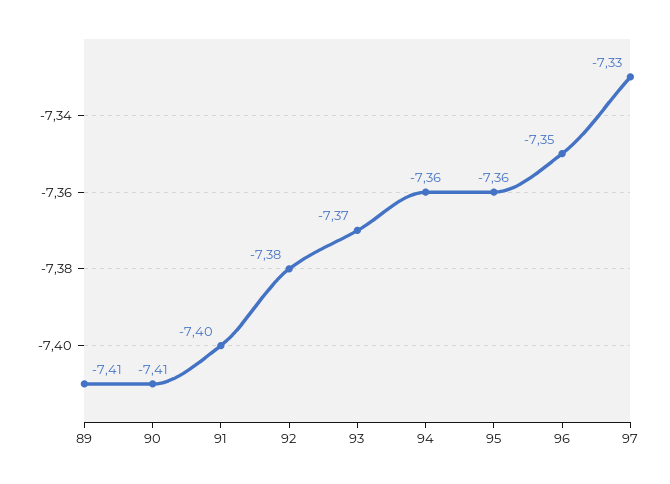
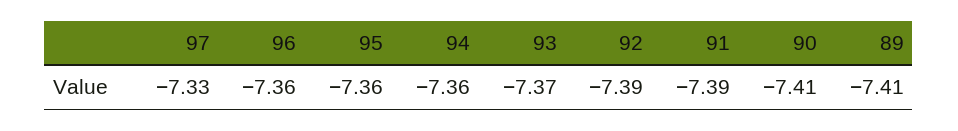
  {
    "89": -7.41,
    "90": -7.41,
-   "91": -7.4,
+   "91": -7.39,
-   "92": -7.38,
+   "92": -7.39,
    "93": -7.37,
    "94": -7.36,
    "95": -7.36,
-   "96": -7.35,
+   "96": -7.36,
    "97": -7.33
  }

